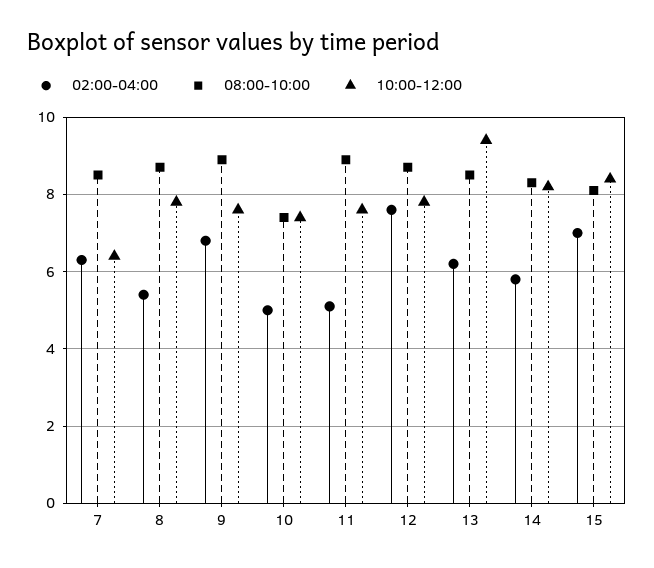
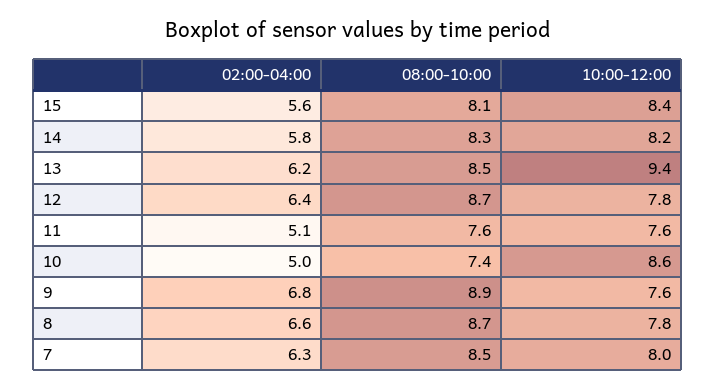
  {
    "02:00-04:00": {
      "7": 6.3,
-     "8": 5.5,
+     "8": 6.6,
      "9": 6.8,
      "10": 5,
      "11": 5.1,
-     "12": 7.5,
+     "12": 6.4,
      "13": 6.2,
      "14": 5.8,
-     "15": 7
+     "15": 5.6
    },
    "08:00-10:00": {
      "7": 8.5,
      "8": 8.7,
      "9": 8.9,
      "10": 7.4,
-     "11": 9,
+     "11": 7.6,
      "12": 8.7,
      "13": 8.5,
      "14": 8.3,
      "15": 8.1
    },
    "10:00-12:00": {
-     "7": 6.5,
+     "7": 8,
      "8": 7.8,
      "9": 7.6,
-     "10": 7.5,
+     "10": 8.6,
      "11": 7.6,
      "12": 7.8,
      "13": 9.4,
      "14": 8.2,
      "15": 8.4
    }
  }

